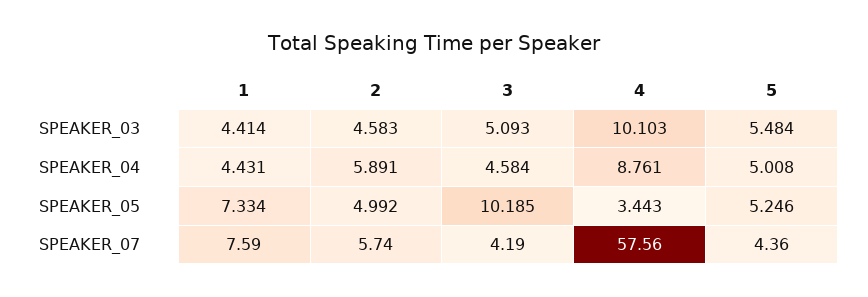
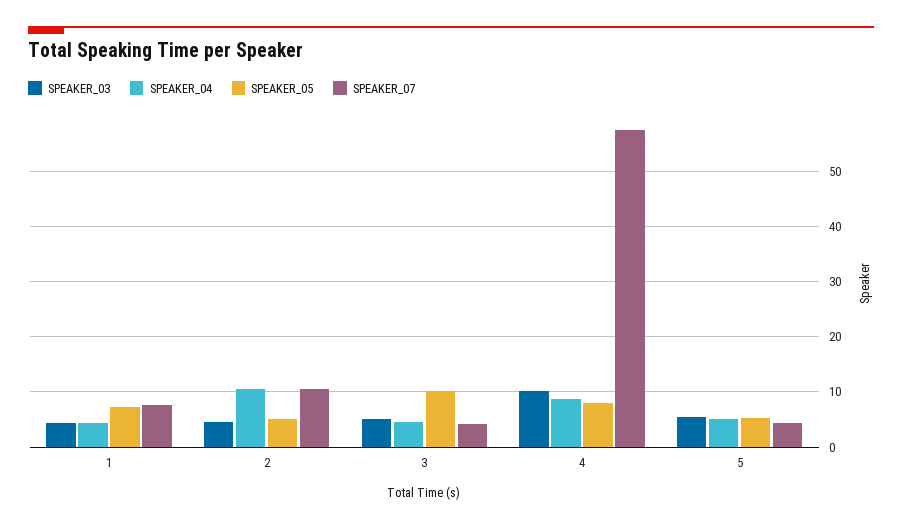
  {
    "SPEAKER_03": {
      "1": 4.414,
      "2": 4.583,
      "3": 5.093,
      "4": 10.103,
      "5": 5.484
    },
    "SPEAKER_04": {
      "1": 4.431,
-     "2": 5.891,
+     "2": 10,
      "3": 4.584,
      "4": 8.761,
      "5": 5.008
    },
    "SPEAKER_05": {
      "1": 7.334,
      "2": 4.992,
      "3": 10.185,
-     "4": 3.443,
+     "4": 8,
      "5": 5.246
    },
    "SPEAKER_07": {
      "1": 7.59,
-     "2": 5.74,
+     "2": 10,
      "3": 4.19,
      "4": 57.56,
      "5": 4.36
    }
  }

